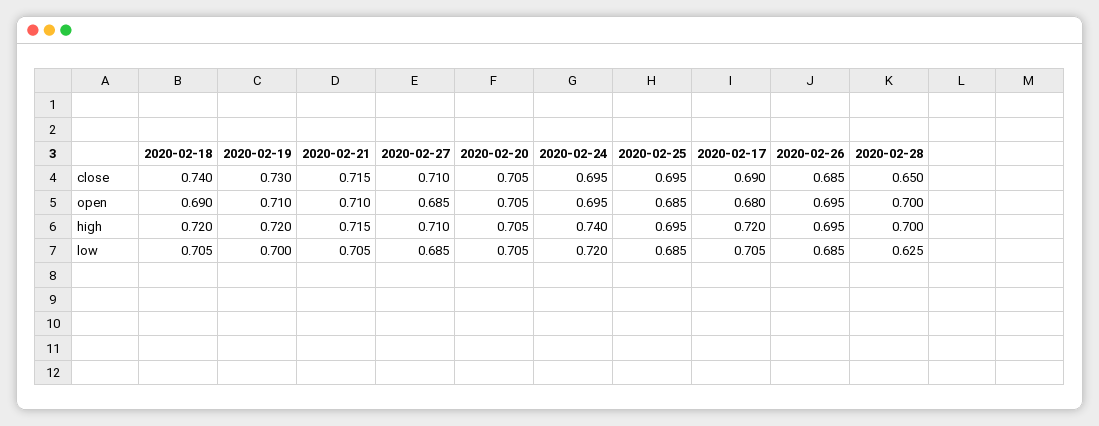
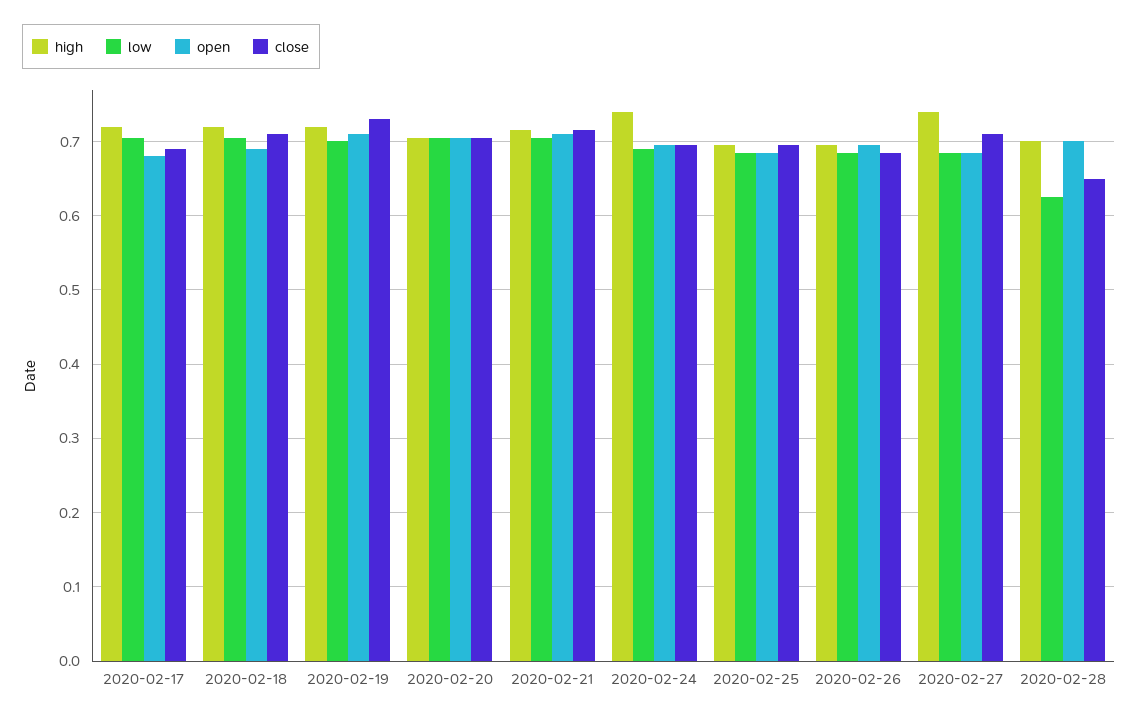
  {
    "close": {
-     "2020-02-18": 0.74,
+     "2020-02-18": 0.71,
      "2020-02-19": 0.73,
      "2020-02-21": 0.715,
      "2020-02-27": 0.71,
      "2020-02-20": 0.705,
      "2020-02-24": 0.695,
      "2020-02-25": 0.695,
      "2020-02-17": 0.69,
      "2020-02-26": 0.685,
      "2020-02-28": 0.65
    },
    "open": {
      "2020-02-18": 0.69,
      "2020-02-19": 0.71,
      "2020-02-21": 0.71,
      "2020-02-27": 0.685,
      "2020-02-20": 0.705,
      "2020-02-24": 0.695,
      "2020-02-25": 0.685,
      "2020-02-17": 0.68,
      "2020-02-26": 0.695,
      "2020-02-28": 0.7
    },
    "high": {
      "2020-02-18": 0.72,
      "2020-02-19": 0.72,
      "2020-02-21": 0.715,
-     "2020-02-27": 0.71,
+     "2020-02-27": 0.74,
      "2020-02-20": 0.705,
      "2020-02-24": 0.74,
      "2020-02-25": 0.695,
      "2020-02-17": 0.72,
      "2020-02-26": 0.695,
      "2020-02-28": 0.7
    },
    "low": {
      "2020-02-18": 0.705,
      "2020-02-19": 0.7,
      "2020-02-21": 0.705,
      "2020-02-27": 0.685,
      "2020-02-20": 0.705,
-     "2020-02-24": 0.72,
+     "2020-02-24": 0.69,
      "2020-02-25": 0.685,
      "2020-02-17": 0.705,
      "2020-02-26": 0.685,
      "2020-02-28": 0.625
    }
  }

